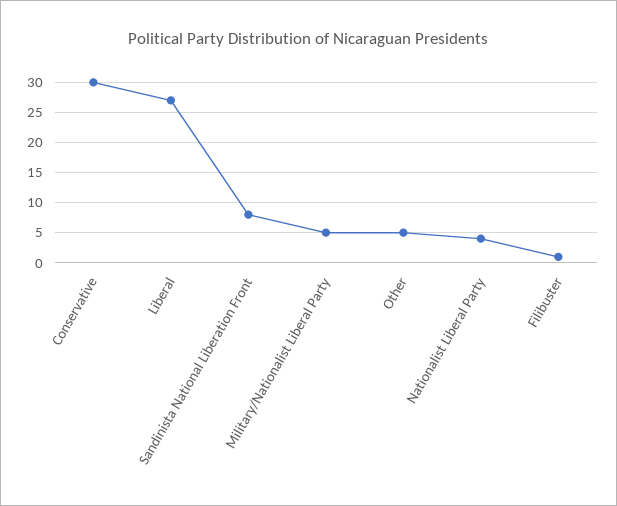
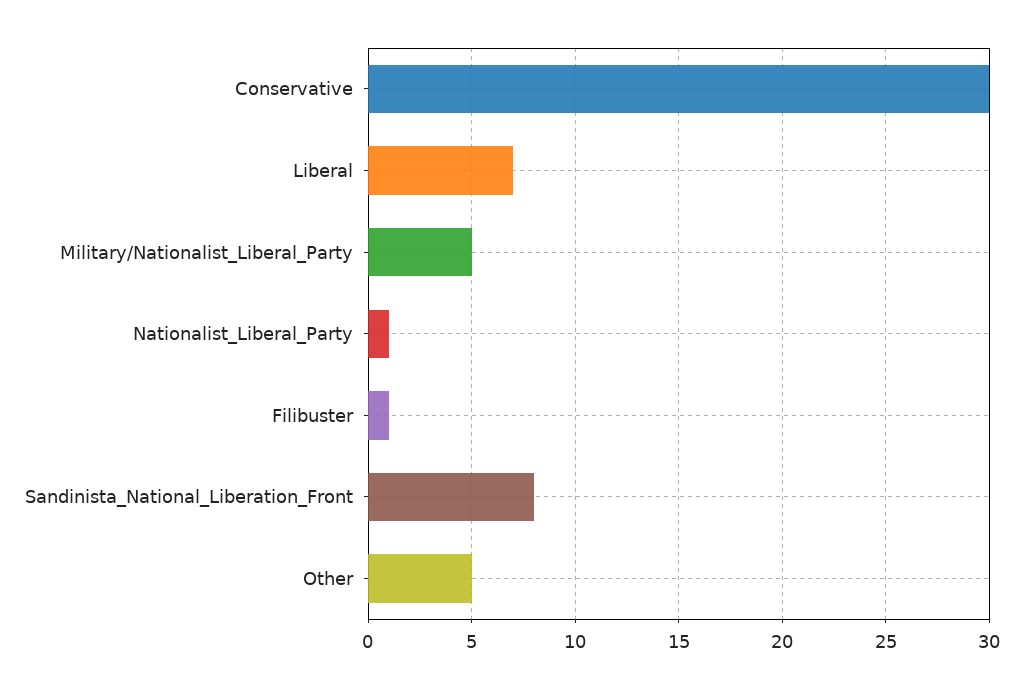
  {
    "Conservative": 30,
-   "Liberal": 27,
+   "Liberal": 7,
    "Sandinista National Liberation Front": 8,
    "Military/Nationalist Liberal Party": 5,
    "Other": 5,
-   "Nationalist Liberal Party": 4,
+   "Nationalist Liberal Party": 1,
    "Filibuster": 1
  }

